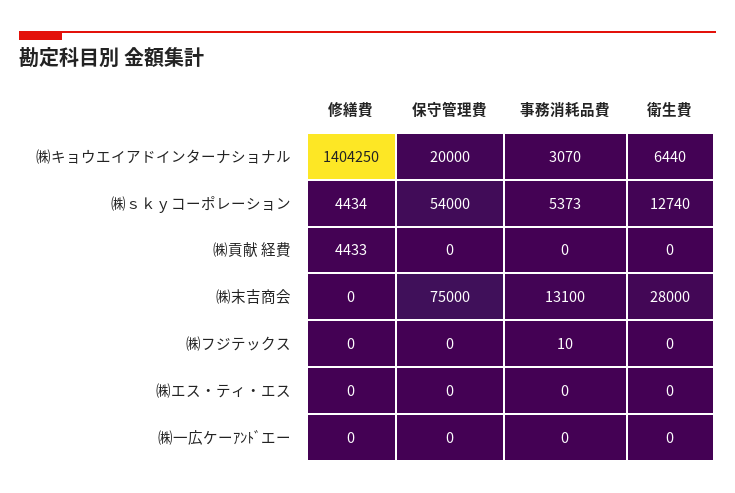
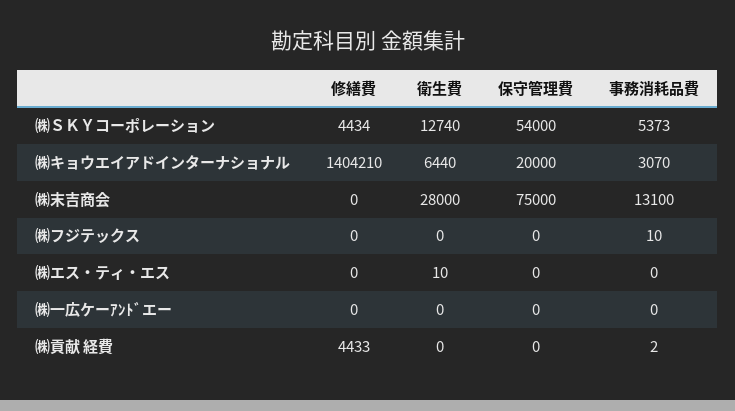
  {
    "修繕費": {
-     "㈱キョウエイアドインターナショナル": 1404250,
+     "㈱キョウエイアドインターナショナル": 1404210,
      "㈱ｓｋｙコーポレーション": 4434,
      "㈱貢献 経費": 4433,
      "㈱末吉商会": 0,
      "㈱フジテックス": 0,
      "㈱エス・ティ・エス": 0,
      "㈱一広ケーｱﾝﾄﾞエー": 0
    },
    "保守管理費": {
      "㈱キョウエイアドインターナショナル": 20000,
      "㈱ｓｋｙコーポレーション": 54000,
      "㈱貢献 経費": 0,
      "㈱末吉商会": 75000,
      "㈱フジテックス": 0,
      "㈱エス・ティ・エス": 0,
      "㈱一広ケーｱﾝﾄﾞエー": 0
    },
    "事務消耗品費": {
      "㈱キョウエイアドインターナショナル": 3070,
      "㈱ｓｋｙコーポレーション": 5373,
-     "㈱貢献 経費": 0,
+     "㈱貢献 経費": 2,
      "㈱末吉商会": 13100,
      "㈱フジテックス": 10,
      "㈱エス・ティ・エス": 0,
      "㈱一広ケーｱﾝﾄﾞエー": 0
    },
    "衛生費": {
      "㈱キョウエイアドインターナショナル": 6440,
      "㈱ｓｋｙコーポレーション": 12740,
      "㈱貢献 経費": 0,
      "㈱末吉商会": 28000,
      "㈱フジテックス": 0,
-     "㈱エス・ティ・エス": 0,
+     "㈱エス・ティ・エス": 10,
      "㈱一広ケーｱﾝﾄﾞエー": 0
    }
  }

